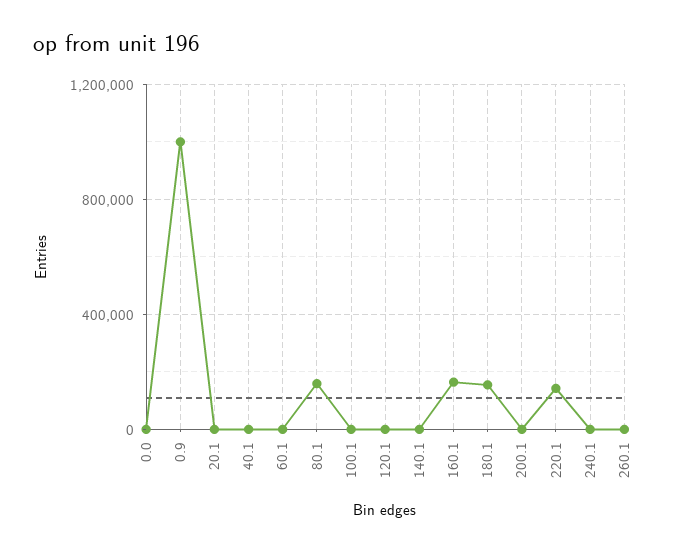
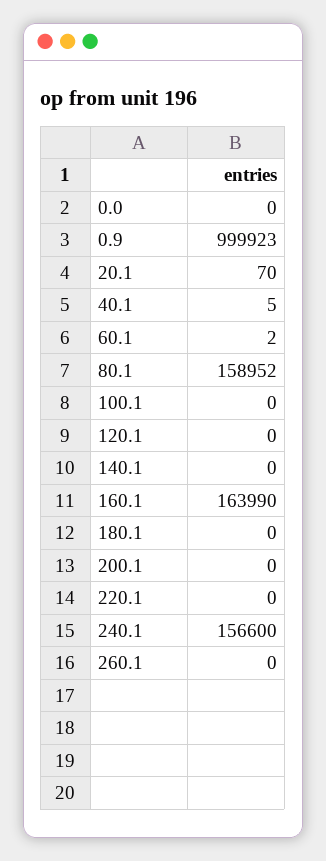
  {
    "0.0": 0,
    "0.9": 999923,
    "20.1": 70,
    "40.1": 5,
    "60.1": 2,
    "80.1": 158952,
    "100.1": 0,
    "120.1": 0,
    "140.1": 0,
    "160.1": 163990,
-   "180.1": 150000,
+   "180.1": 0,
    "200.1": 0,
-   "220.1": 150000,
+   "220.1": 0,
-   "240.1": 0,
+   "240.1": 156600,
    "260.1": 0
  }

